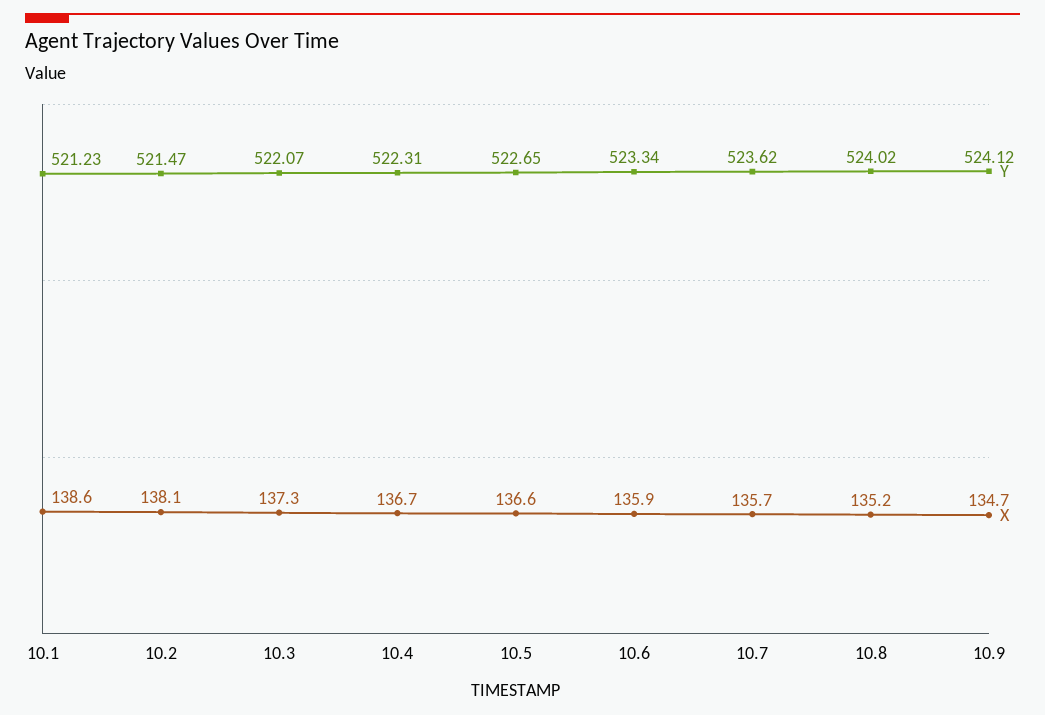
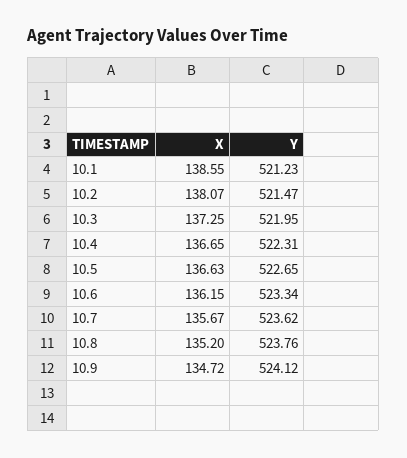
  {
    "Y": {
      "10.1": 521.23,
      "10.2": 521.47,
-     "10.3": 522.07,
+     "10.3": 521.95,
      "10.4": 522.31,
      "10.5": 522.65,
      "10.6": 523.34,
      "10.7": 523.62,
-     "10.8": 524.02,
+     "10.8": 523.76,
      "10.9": 524.12
    },
    "X": {
      "10.1": 138.55,
      "10.2": 138.07,
      "10.3": 137.25,
      "10.4": 136.65,
      "10.5": 136.63,
-     "10.6": 135.9,
+     "10.6": 136.15,
      "10.7": 135.67,
      "10.8": 135.2,
      "10.9": 134.72
    }
  }

